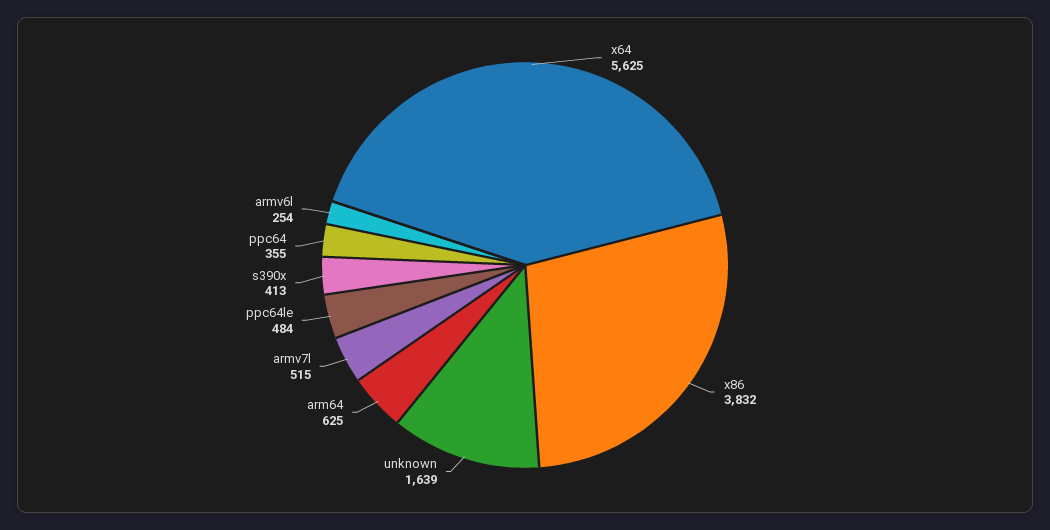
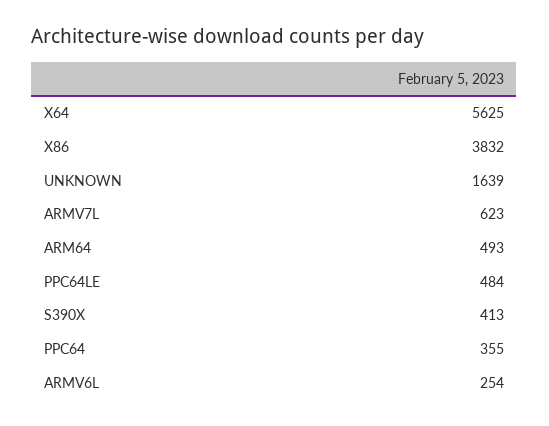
  {
    "x64": 5625,
    "x86": 3832,
    "unknown": 1639,
-   "arm64": 625,
+   "arm64": 493,
-   "armv7l": 515,
+   "armv7l": 623,
    "ppc64le": 484,
    "s390x": 413,
    "ppc64": 355,
    "armv6l": 254
  }

